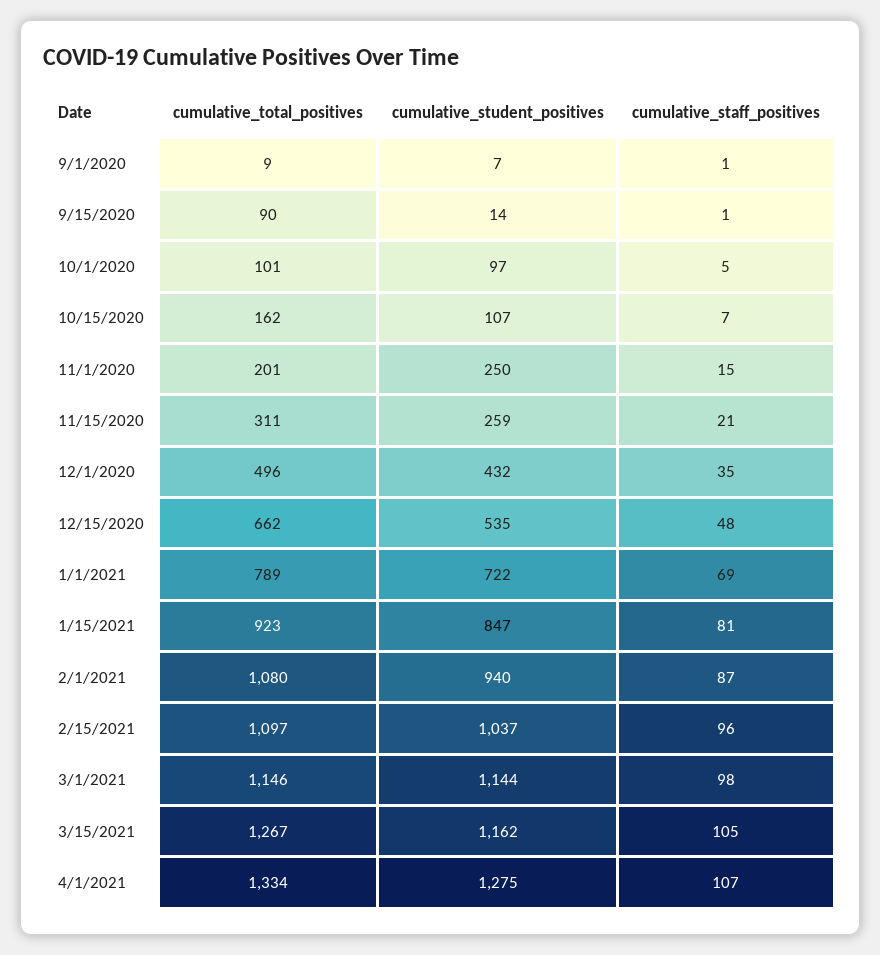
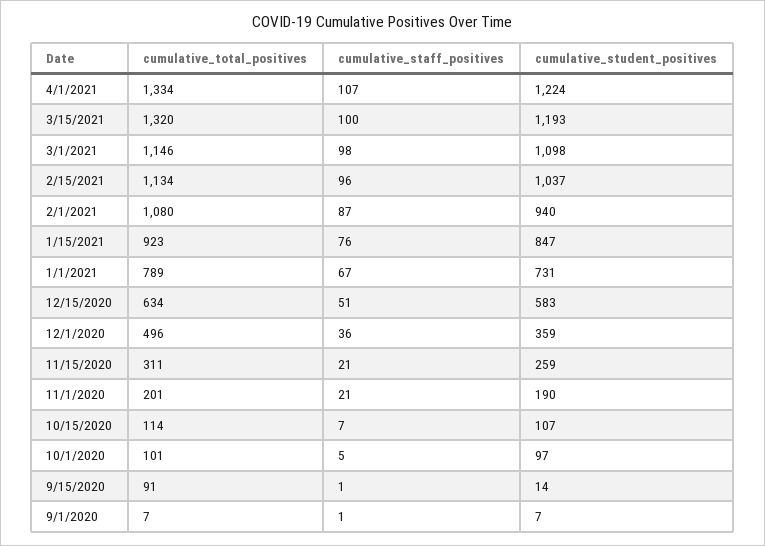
  {
    "cumulative_total_positives": {
-     "9/1/2020": 9,
+     "9/1/2020": 7,
-     "9/15/2020": 90,
+     "9/15/2020": 91,
      "10/1/2020": 101,
-     "10/15/2020": 162,
+     "10/15/2020": 114,
      "11/1/2020": 201,
      "11/15/2020": 311,
      "12/1/2020": 496,
-     "12/15/2020": 662,
+     "12/15/2020": 634,
      "1/1/2021": 789,
      "1/15/2021": 923,
      "2/1/2021": 1080,
-     "2/15/2021": 1097,
+     "2/15/2021": 1134,
      "3/1/2021": 1146,
-     "3/15/2021": 1267,
+     "3/15/2021": 1320,
      "4/1/2021": 1334
    },
    "cumulative_student_positives": {
      "9/1/2020": 7,
      "9/15/2020": 14,
      "10/1/2020": 97,
      "10/15/2020": 107,
-     "11/1/2020": 250,
+     "11/1/2020": 190,
      "11/15/2020": 259,
-     "12/1/2020": 432,
+     "12/1/2020": 359,
-     "12/15/2020": 535,
+     "12/15/2020": 583,
-     "1/1/2021": 722,
+     "1/1/2021": 731,
      "1/15/2021": 847,
      "2/1/2021": 940,
      "2/15/2021": 1037,
-     "3/1/2021": 1144,
+     "3/1/2021": 1098,
-     "3/15/2021": 1162,
+     "3/15/2021": 1193,
-     "4/1/2021": 1275
+     "4/1/2021": 1224
    },
    "cumulative_staff_positives": {
      "9/1/2020": 1,
      "9/15/2020": 1,
      "10/1/2020": 5,
      "10/15/2020": 7,
-     "11/1/2020": 15,
+     "11/1/2020": 21,
      "11/15/2020": 21,
-     "12/1/2020": 35,
+     "12/1/2020": 36,
-     "12/15/2020": 48,
+     "12/15/2020": 51,
-     "1/1/2021": 69,
+     "1/1/2021": 67,
-     "1/15/2021": 81,
+     "1/15/2021": 76,
      "2/1/2021": 87,
      "2/15/2021": 96,
      "3/1/2021": 98,
-     "3/15/2021": 105,
+     "3/15/2021": 100,
      "4/1/2021": 107
    }
  }

